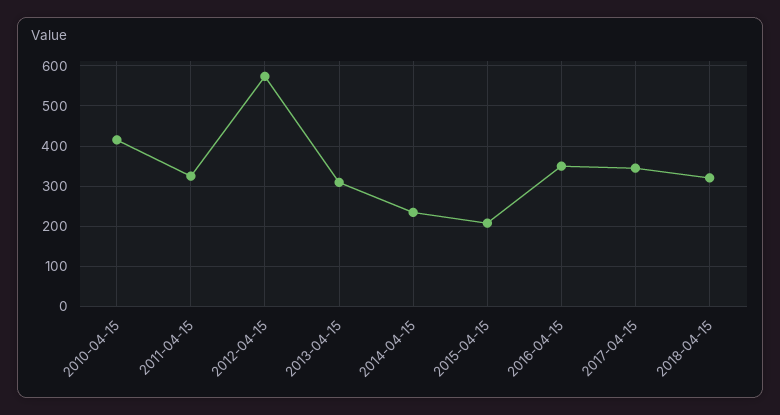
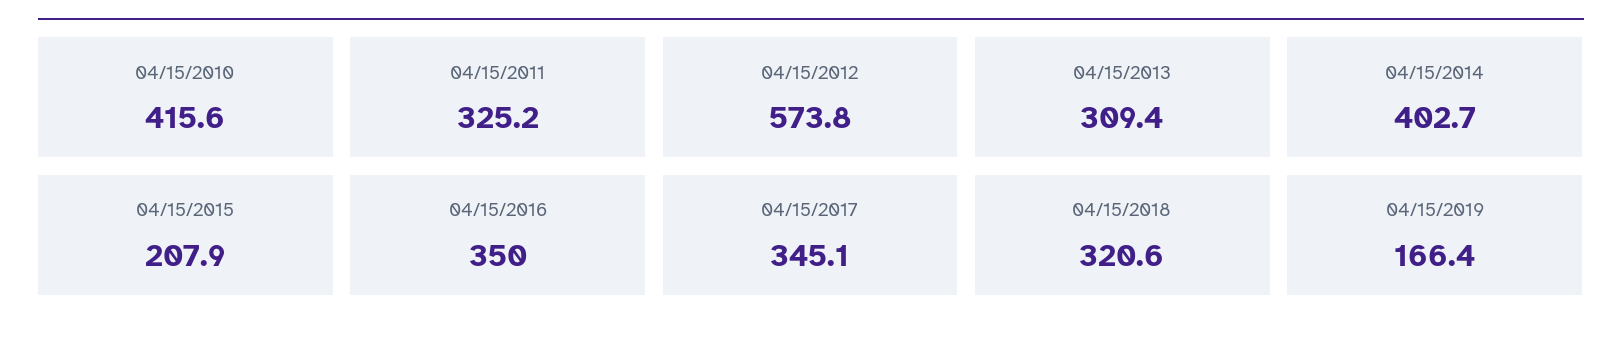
  {
    "2010-04-15": 415.6,
    "2011-04-15": 325.2,
    "2012-04-15": 573.8,
    "2013-04-15": 309.4,
-   "2014-04-15": 240,
+   "2014-04-15": 402.7,
    "2015-04-15": 207.9,
    "2016-04-15": 350,
    "2017-04-15": 345.1,
-   "2018-04-15": 320.6
+   "2018-04-15": 320.6,
+   "04/15/2019": 166.4
  }

